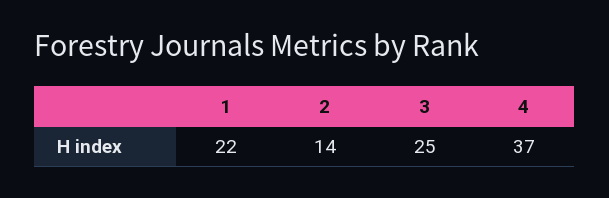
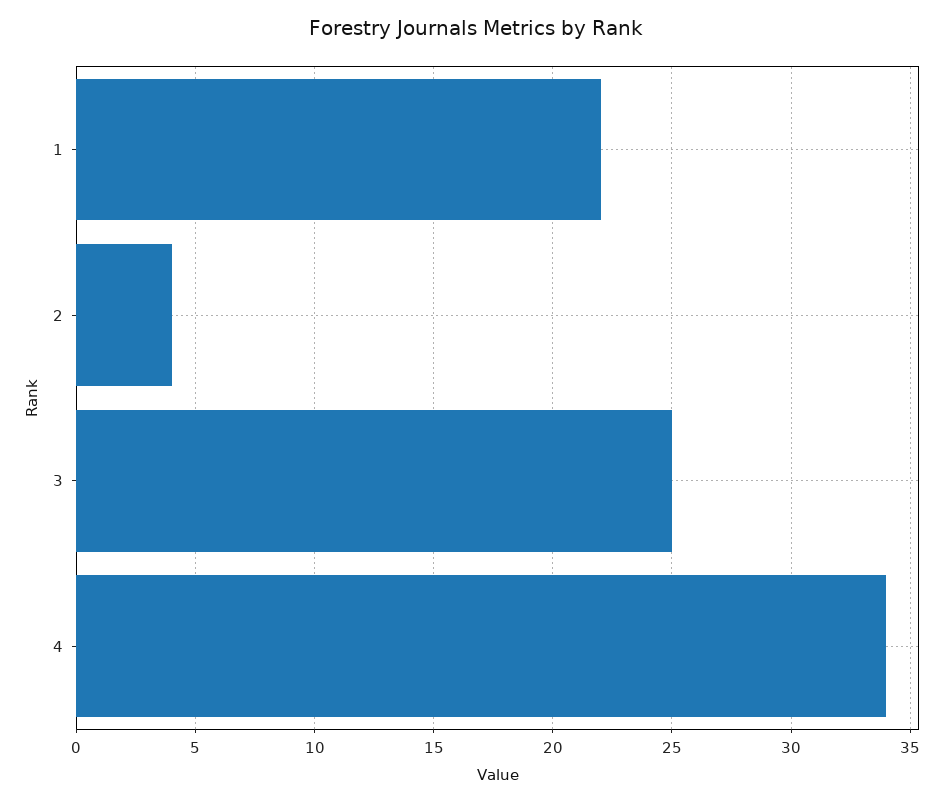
  {
    "1": 22,
-   "2": 14,
+   "2": 4,
    "3": 25,
-   "4": 37
+   "4": 34
  }

